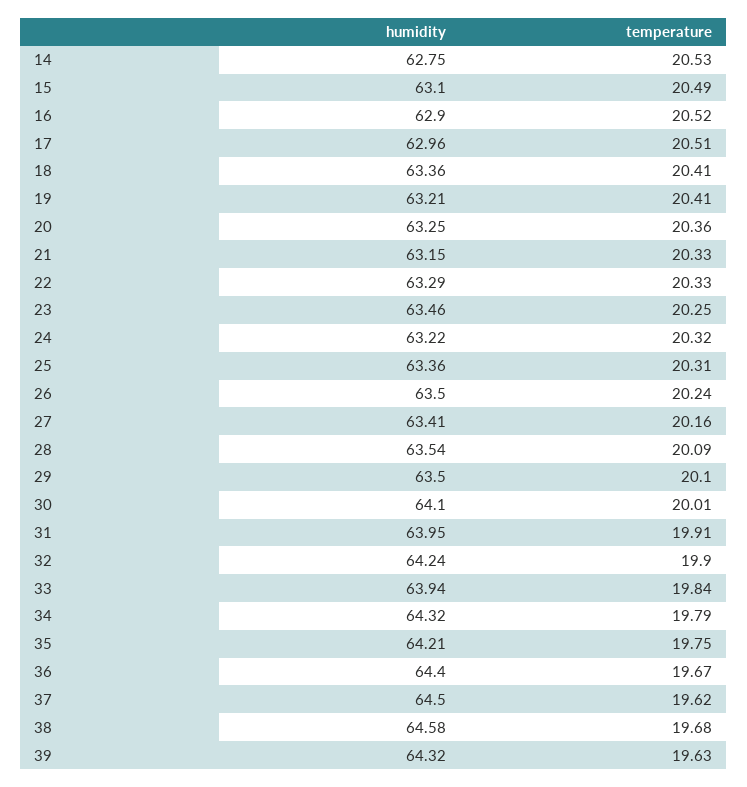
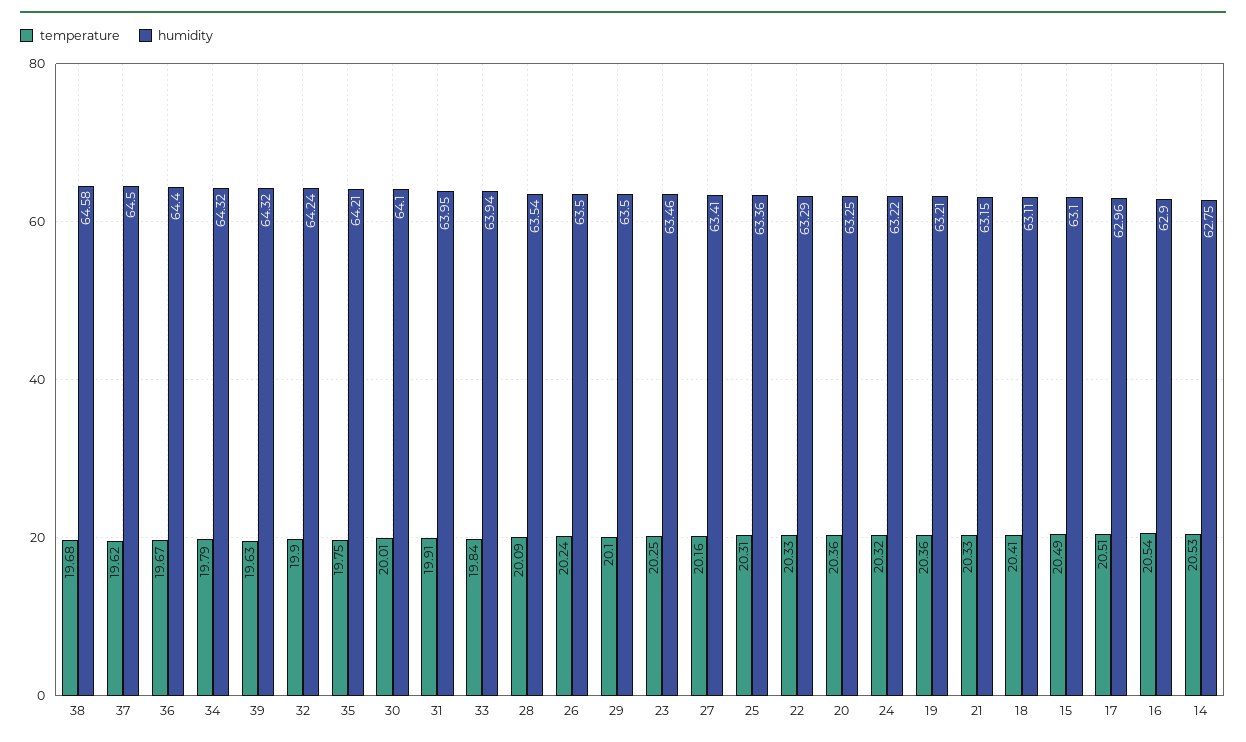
  {
    "humidity": {
      "14": 62.75,
      "15": 63.1,
      "16": 62.9,
      "17": 62.96,
-     "18": 63.36,
+     "18": 63.11,
      "19": 63.21,
      "20": 63.25,
      "21": 63.15,
      "22": 63.29,
      "23": 63.46,
      "24": 63.22,
      "25": 63.36,
      "26": 63.5,
      "27": 63.41,
      "28": 63.54,
      "29": 63.5,
      "30": 64.1,
      "31": 63.95,
      "32": 64.24,
      "33": 63.94,
      "34": 64.32,
      "35": 64.21,
      "36": 64.4,
      "37": 64.5,
      "38": 64.58,
      "39": 64.32
    },
    "temperature": {
      "14": 20.53,
      "15": 20.49,
-     "16": 20.52,
+     "16": 20.54,
      "17": 20.51,
      "18": 20.41,
-     "19": 20.41,
+     "19": 20.36,
      "20": 20.36,
      "21": 20.33,
      "22": 20.33,
      "23": 20.25,
      "24": 20.32,
      "25": 20.31,
      "26": 20.24,
      "27": 20.16,
      "28": 20.09,
      "29": 20.1,
      "30": 20.01,
      "31": 19.91,
      "32": 19.9,
      "33": 19.84,
      "34": 19.79,
      "35": 19.75,
      "36": 19.67,
      "37": 19.62,
      "38": 19.68,
      "39": 19.63
    }
  }

